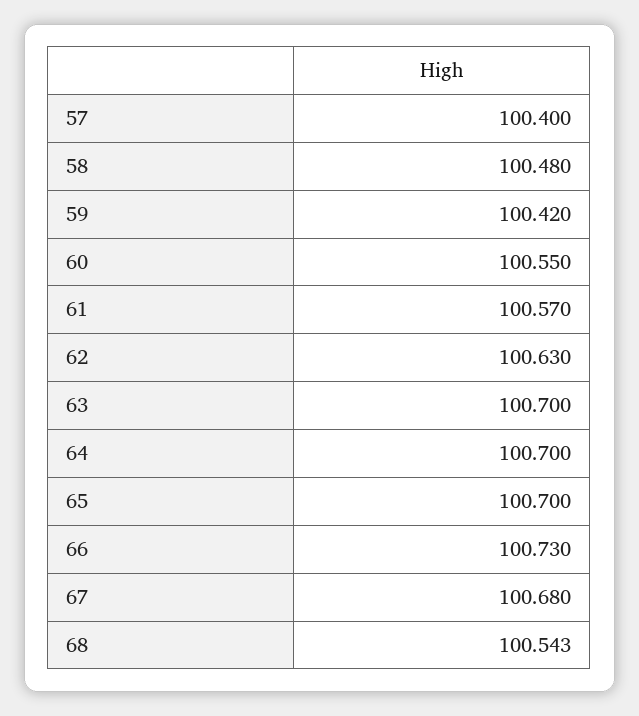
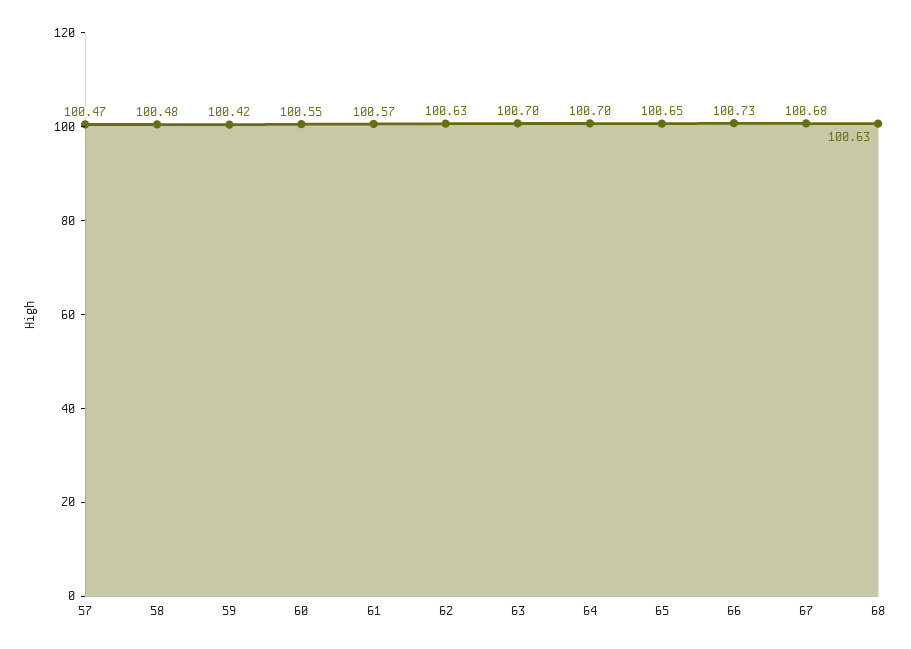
  {
-   "57": 100.4,
+   "57": 100.47,
    "58": 100.48,
    "59": 100.42,
    "60": 100.55,
    "61": 100.57,
    "62": 100.63,
    "63": 100.7,
    "64": 100.7,
-   "65": 100.7,
+   "65": 100.65,
    "66": 100.73,
    "67": 100.68,
-   "68": 100.543
+   "68": 100.63
  }

